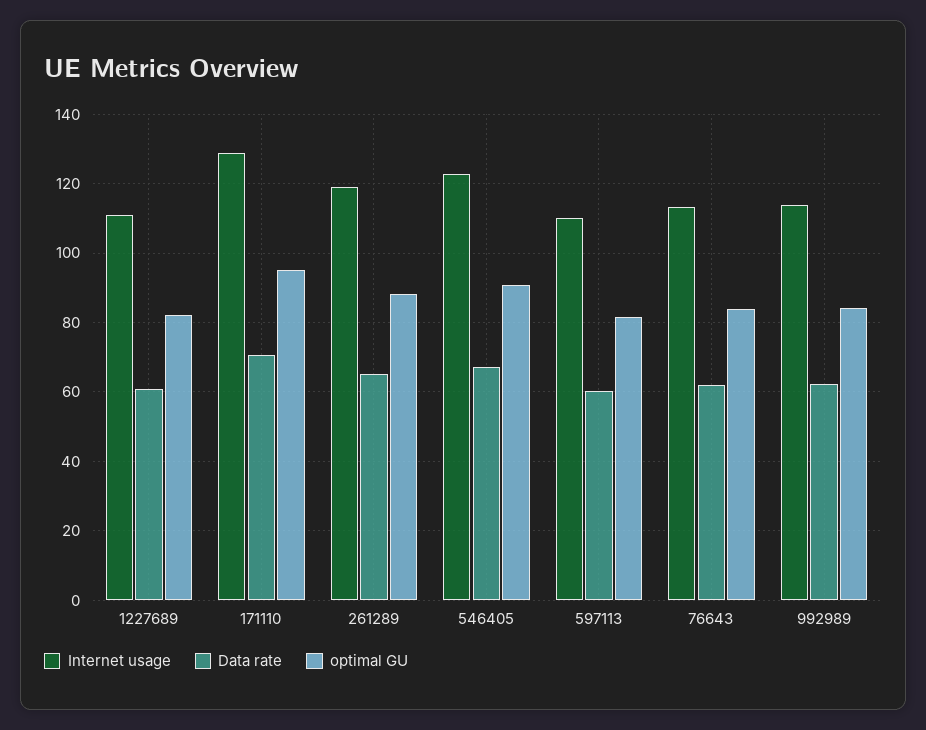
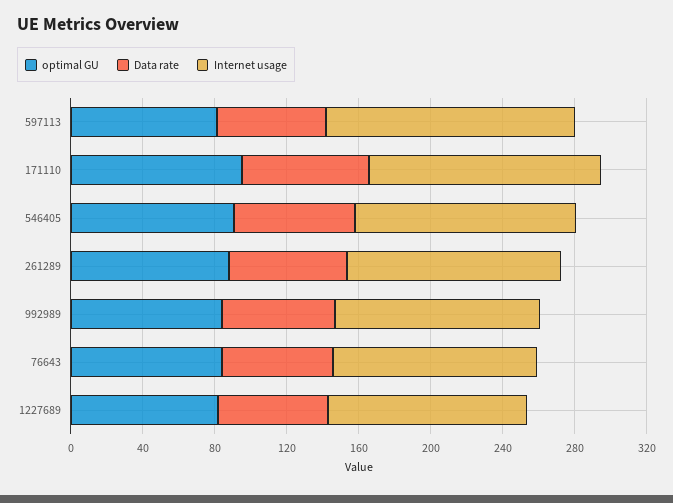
  {
    "Internet usage": {
      "1227689": 110,
      "171110": 128,
      "261289": 120,
      "546405": 122,
-     "597113": 110,
+     "597113": 140,
      "76643": 114,
      "992989": 114
    },
    "Data rate": {
      "1227689": 60,
      "171110": 70,
      "261289": 66,
      "546405": 68,
      "597113": 60,
      "76643": 62,
      "992989": 62
    },
    "optimal GU": {
      "1227689": 82,
      "171110": 96,
      "261289": 88,
      "546405": 90,
      "597113": 82,
      "76643": 84,
      "992989": 84
    }
  }

